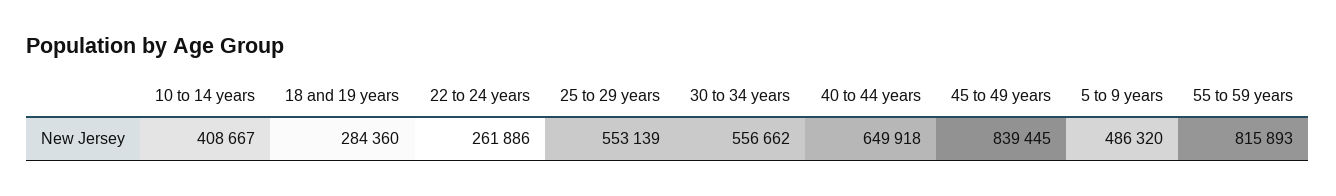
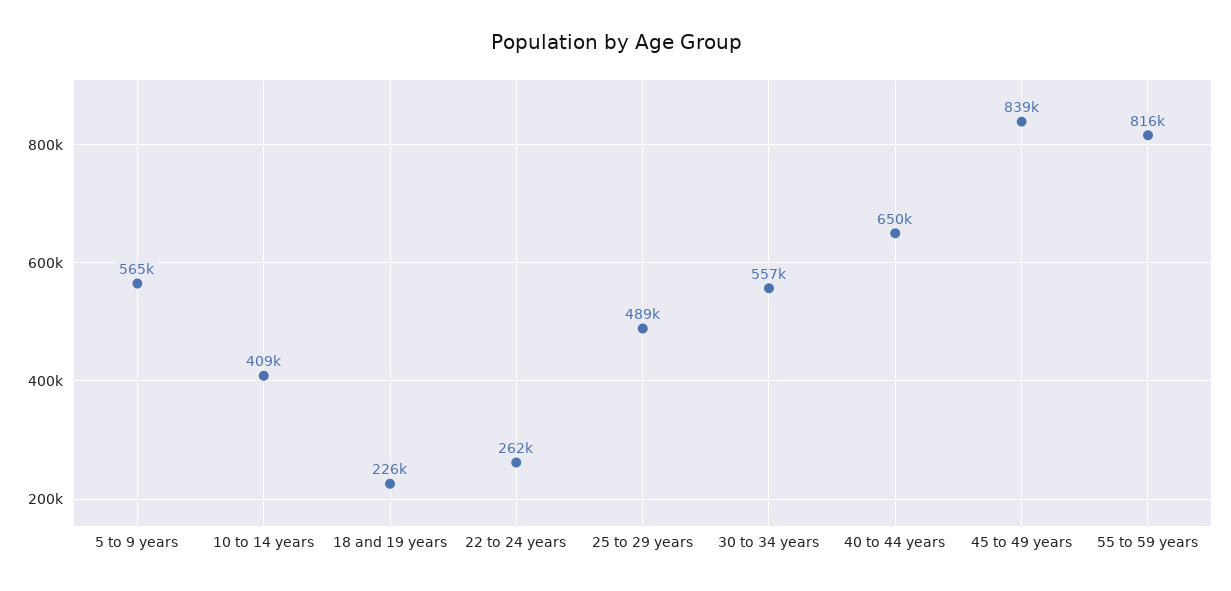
  {
    "10 to 14 years": 408667,
-   "18 and 19 years": 284360,
+   "18 and 19 years": 226000,
    "22 to 24 years": 261886,
-   "25 to 29 years": 553139,
+   "25 to 29 years": 489000,
    "30 to 34 years": 556662,
    "40 to 44 years": 649918,
    "45 to 49 years": 839445,
-   "5 to 9 years": 486320,
+   "5 to 9 years": 565000,
    "55 to 59 years": 815893
  }

